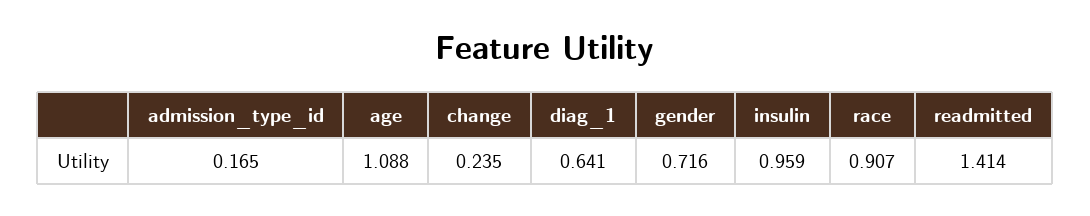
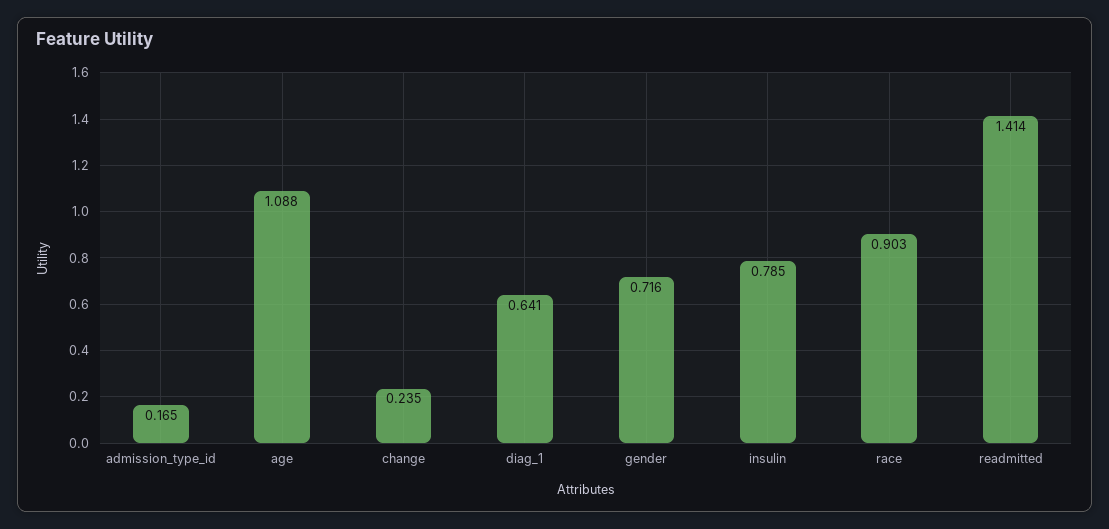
  {
    "admission_type_id": 0.165,
    "age": 1.088,
    "change": 0.235,
    "diag_1": 0.641,
    "gender": 0.716,
-   "insulin": 0.959,
+   "insulin": 0.785,
-   "race": 0.907,
+   "race": 0.903,
    "readmitted": 1.414
  }

